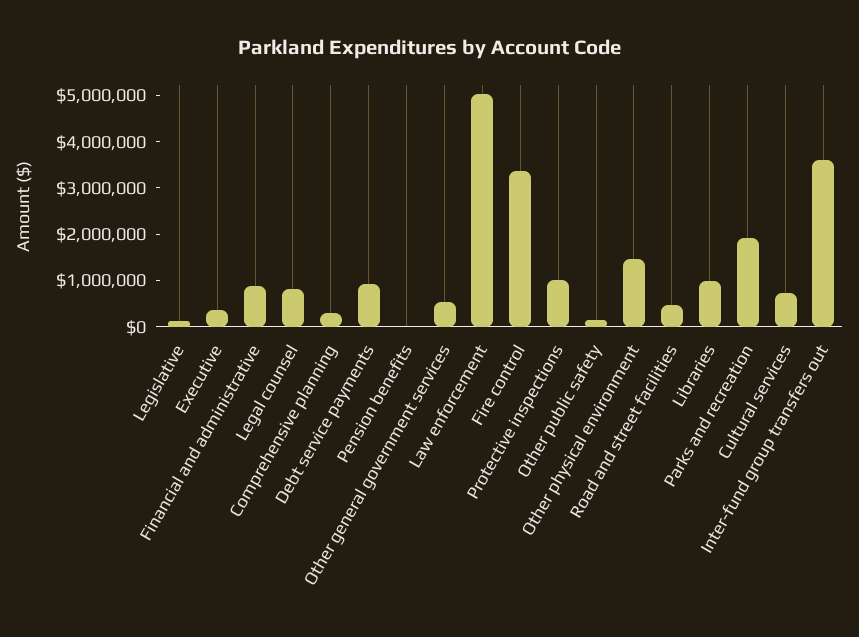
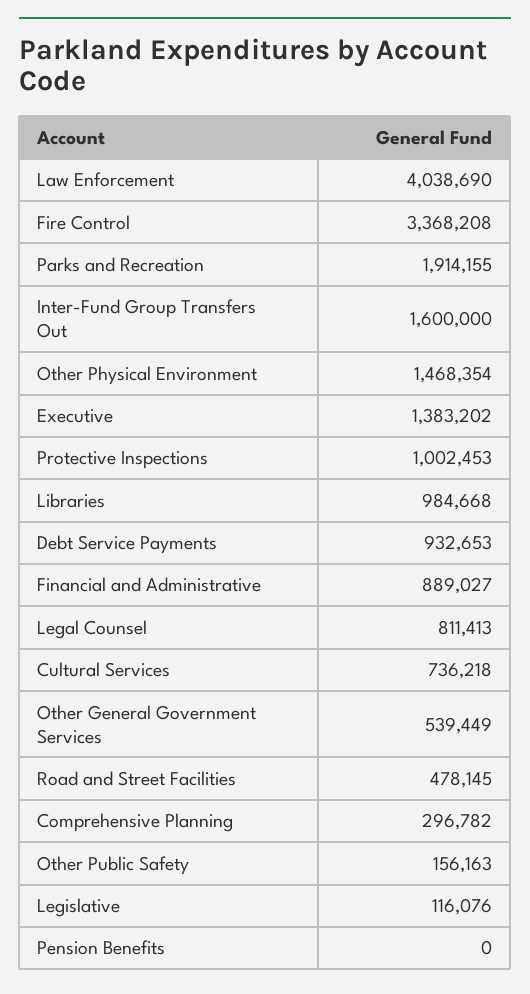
  {
    "Legislative": 116076,
-   "Executive": 400000,
+   "Executive": 1383202,
    "Financial and administrative": 889027,
    "Legal counsel": 811413,
    "Comprehensive planning": 296782,
    "Debt service payments": 932653,
    "Pension benefits": 0,
    "Other general government services": 539449,
-   "Law enforcement": 5000000,
+   "Law enforcement": 4038690,
    "Fire control": 3368208,
    "Protective inspections": 1002453,
    "Other public safety": 156163,
    "Other physical environment": 1468354,
    "Road and street facilities": 478145,
    "Libraries": 984668,
    "Parks and recreation": 1914155,
    "Cultural services": 736218,
-   "Inter-fund group transfers out": 3600000
+   "Inter-fund group transfers out": 1600000
  }

